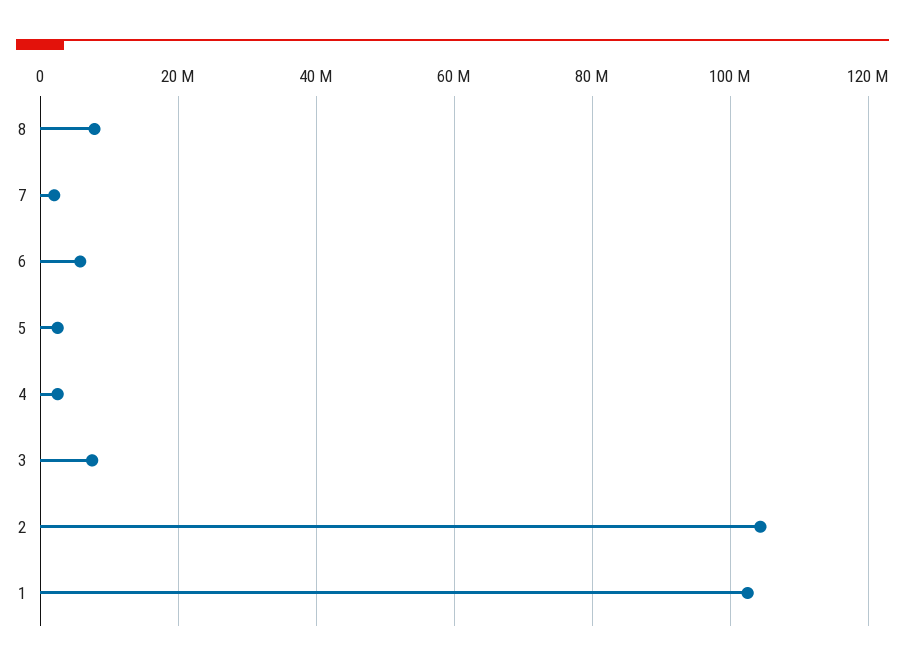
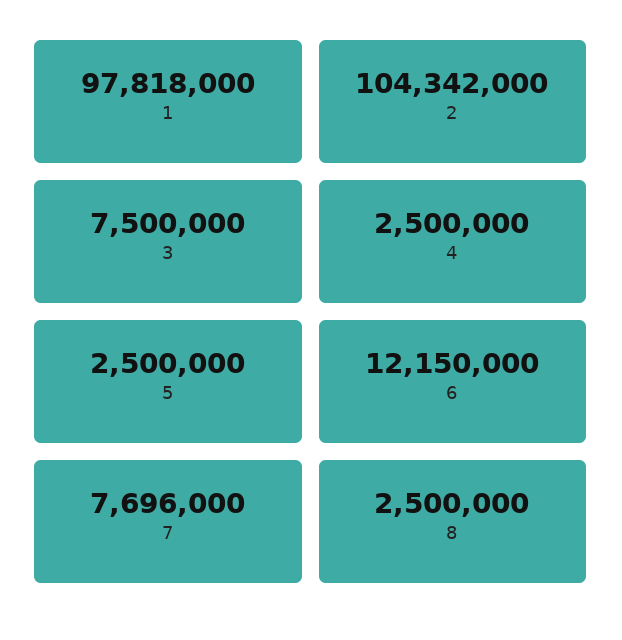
  {
-   "8": 8000000,
+   "8": 2500000,
-   "7": 2000000,
+   "7": 7696000,
-   "6": 6000000,
+   "6": 12150000,
    "5": 2500000,
    "4": 2500000,
    "3": 7500000,
    "2": 104342000,
-   "1": 102000000
+   "1": 97818000
  }

